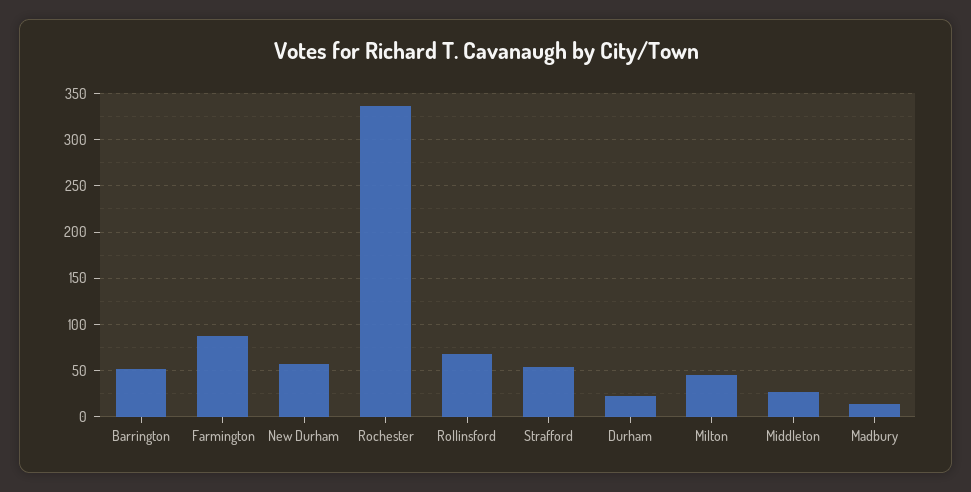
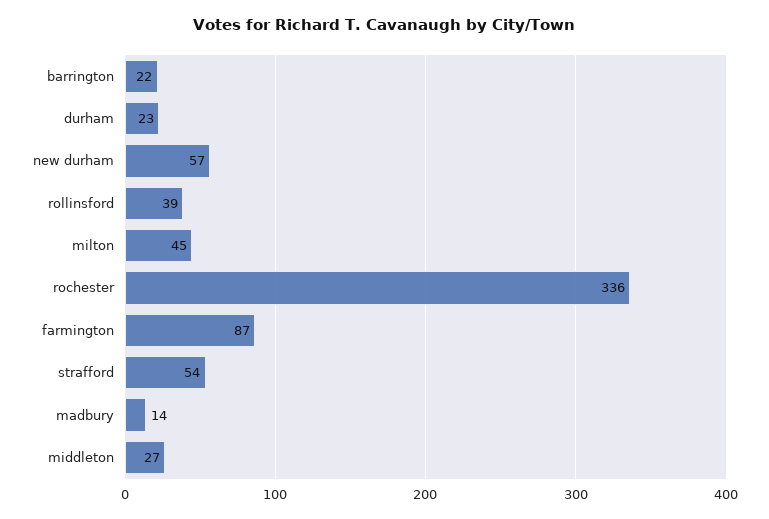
  {
-   "Barrington": 50,
+   "Barrington": 22,
    "Farmington": 87,
    "New Durham": 57,
    "Rochester": 336,
-   "Rollinsford": 70,
+   "Rollinsford": 39,
    "Strafford": 54,
    "Durham": 23,
    "Milton": 45,
    "Middleton": 27,
    "Madbury": 14
  }

